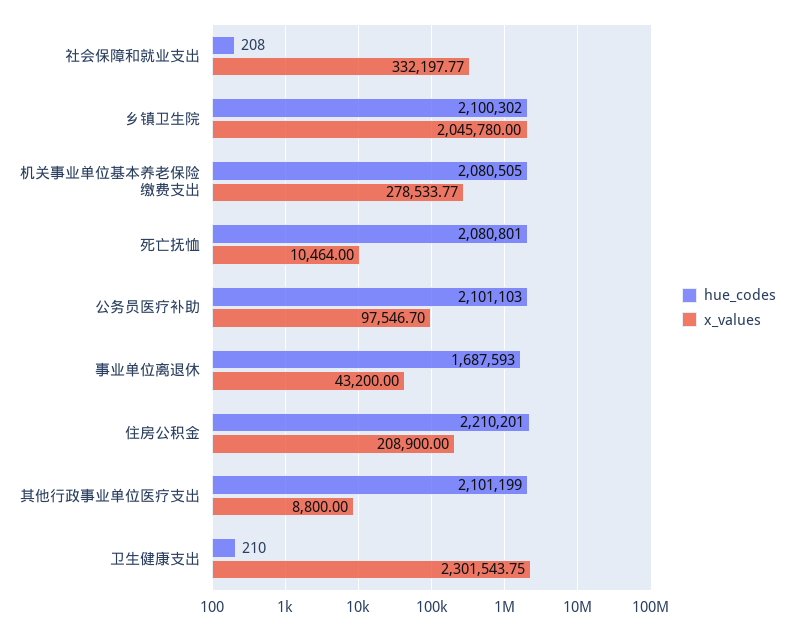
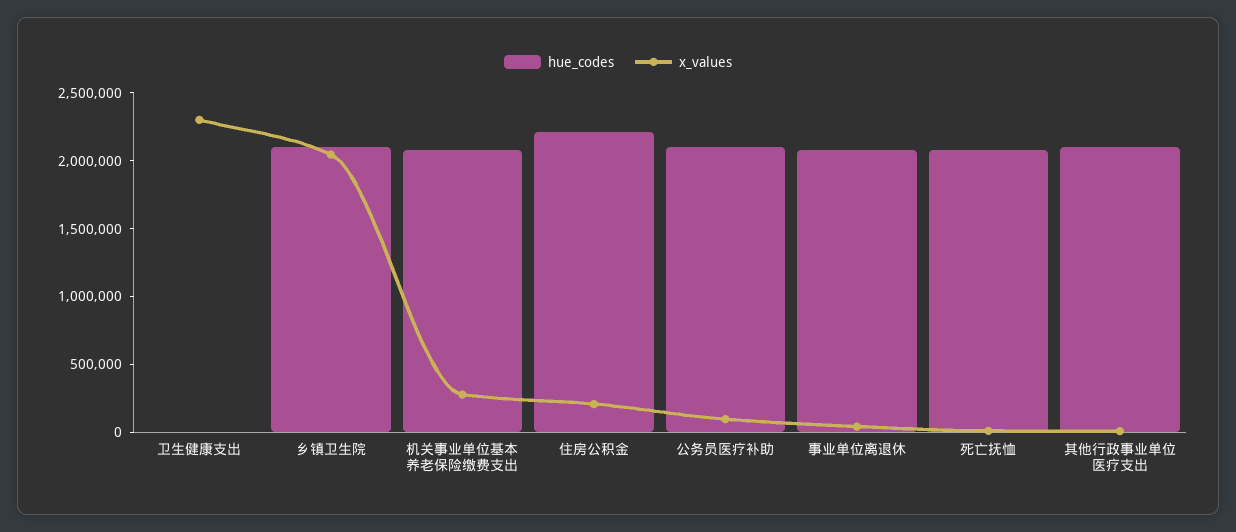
  {
    "hue_codes": {
-     "社会保障和就业支出": 208,
      "乡镇卫生院": 2100302,
      "机关事业单位基本养老保险缴费支出": 2080505,
      "死亡抚恤": 2080801,
      "公务员医疗补助": 2101103,
-     "事业单位离退休": 1687593,
+     "事业单位离退休": 2100000,
      "住房公积金": 2210201,
      "其他行政事业单位医疗支出": 2101199,
      "卫生健康支出": 210
    },
    "x_values": {
-     "社会保障和就业支出": 332197.77,
      "乡镇卫生院": 2045780,
      "机关事业单位基本养老保险缴费支出": 278533.77,
      "死亡抚恤": 10464,
      "公务员医疗补助": 97546.7,
      "事业单位离退休": 43200,
      "住房公积金": 208900,
      "其他行政事业单位医疗支出": 8800,
      "卫生健康支出": 2301543.75
    }
  }

